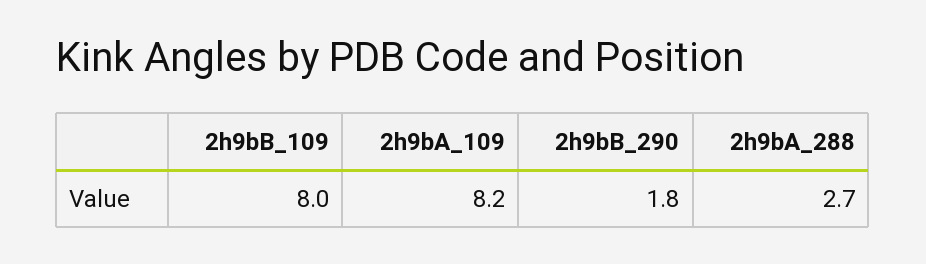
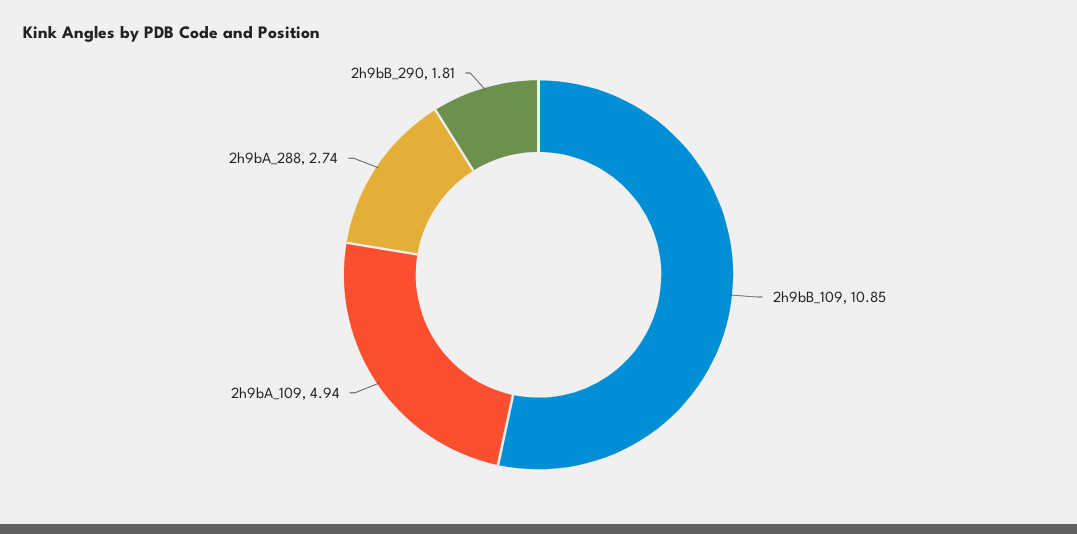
  {
-   "2h9bB_109": 8,
+   "2h9bB_109": 10.85,
-   "2h9bA_109": 8.2,
+   "2h9bA_109": 4.94,
    "2h9bB_290": 1.81,
    "2h9bA_288": 2.74
  }

